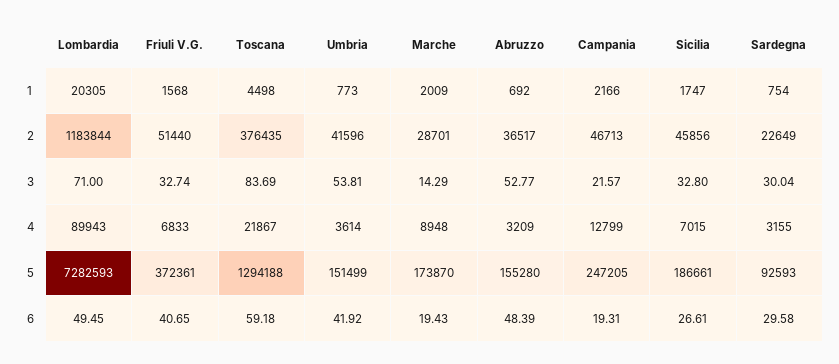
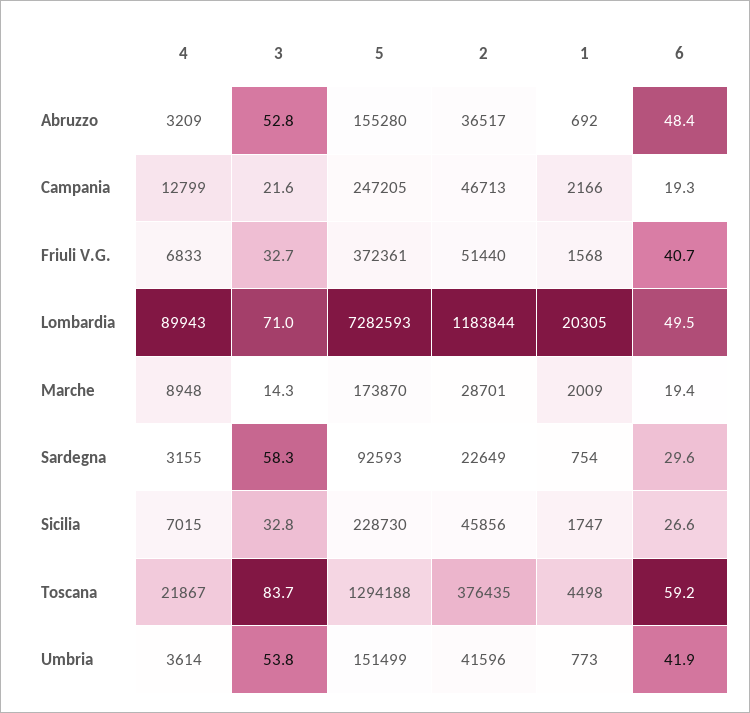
  {
    "Lombardia": {
      "1": 20305,
      "2": 1183844,
      "3": 71,
      "4": 89943,
      "5": 7282593,
      "6": 49.45
    },
    "Friuli V.G.": {
      "1": 1568,
      "2": 51440,
      "3": 32.74,
      "4": 6833,
      "5": 372361,
      "6": 40.65
    },
    "Toscana": {
      "1": 4498,
      "2": 376435,
      "3": 83.69,
      "4": 21867,
      "5": 1294188,
      "6": 59.18
    },
    "Umbria": {
      "1": 773,
      "2": 41596,
      "3": 53.81,
      "4": 3614,
      "5": 151499,
      "6": 41.92
    },
    "Marche": {
      "1": 2009,
      "2": 28701,
      "3": 14.29,
      "4": 8948,
      "5": 173870,
      "6": 19.43
    },
    "Abruzzo": {
      "1": 692,
      "2": 36517,
      "3": 52.77,
      "4": 3209,
      "5": 155280,
      "6": 48.39
    },
    "Campania": {
      "1": 2166,
      "2": 46713,
      "3": 21.57,
      "4": 12799,
      "5": 247205,
      "6": 19.31
    },
    "Sicilia": {
      "1": 1747,
      "2": 45856,
      "3": 32.8,
      "4": 7015,
-     "5": 186661,
+     "5": 228730,
      "6": 26.61
    },
    "Sardegna": {
      "1": 754,
      "2": 22649,
-     "3": 30.04,
+     "3": 58.3,
      "4": 3155,
      "5": 92593,
      "6": 29.58
    }
  }

